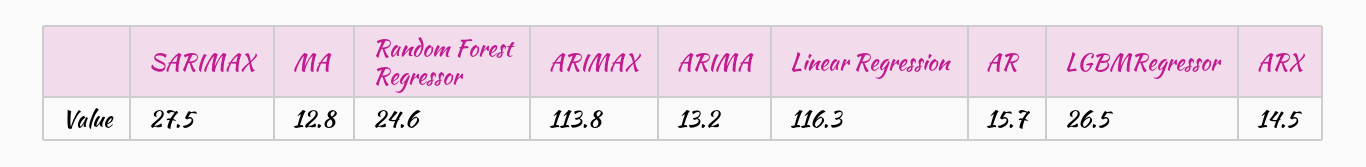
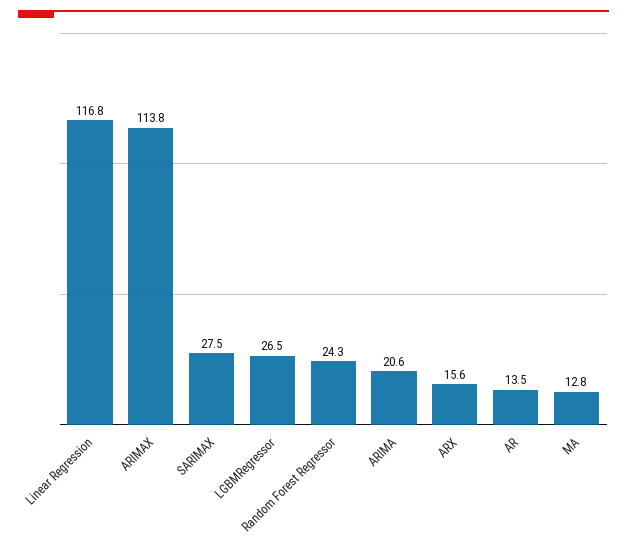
  {
    "SARIMAX": 27.5,
    "MA": 12.8,
-   "Random Forest Regressor": 24.6,
+   "Random Forest Regressor": 24.3,
    "ARIMAX": 113.8,
-   "ARIMA": 13.2,
+   "ARIMA": 20.6,
-   "Linear Regression": 116.3,
+   "Linear Regression": 116.8,
-   "AR": 15.7,
+   "AR": 13.5,
    "LGBMRegressor": 26.5,
-   "ARX": 14.5
+   "ARX": 15.6
  }

